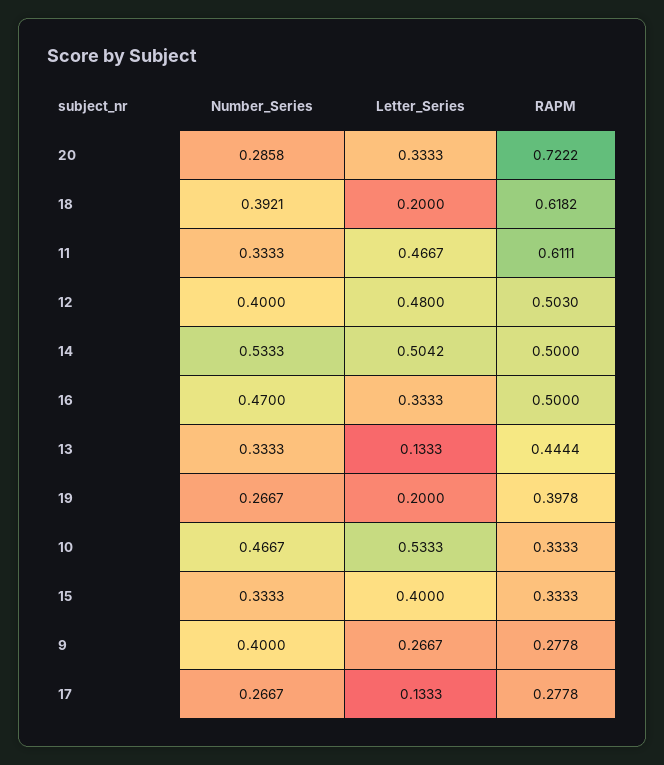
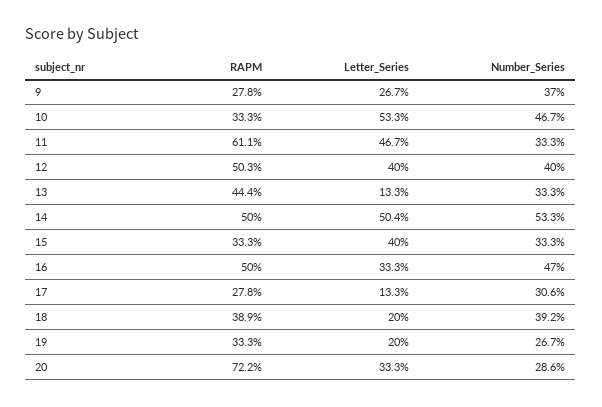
  {
    "Number_Series": {
      "20": 0.2858,
      "18": 0.3921,
      "11": 0.3333,
      "12": 0.4,
      "14": 0.5333,
      "16": 0.47,
      "13": 0.3333,
      "19": 0.2667,
      "10": 0.4667,
      "15": 0.3333,
-     "9": 0.4,
+     "9": 0.37,
-     "17": 0.2667
+     "17": 0.306
    },
    "Letter_Series": {
      "20": 0.3333,
      "18": 0.2,
      "11": 0.4667,
-     "12": 0.48,
+     "12": 0.4,
      "14": 0.5042,
      "16": 0.3333,
      "13": 0.1333,
      "19": 0.2,
      "10": 0.5333,
      "15": 0.4,
      "9": 0.2667,
      "17": 0.1333
    },
    "RAPM": {
      "20": 0.7222,
-     "18": 0.6182,
+     "18": 0.389,
      "11": 0.6111,
      "12": 0.503,
      "14": 0.5,
      "16": 0.5,
      "13": 0.4444,
-     "19": 0.3978,
+     "19": 0.333,
      "10": 0.3333,
      "15": 0.3333,
      "9": 0.2778,
      "17": 0.2778
    }
  }

